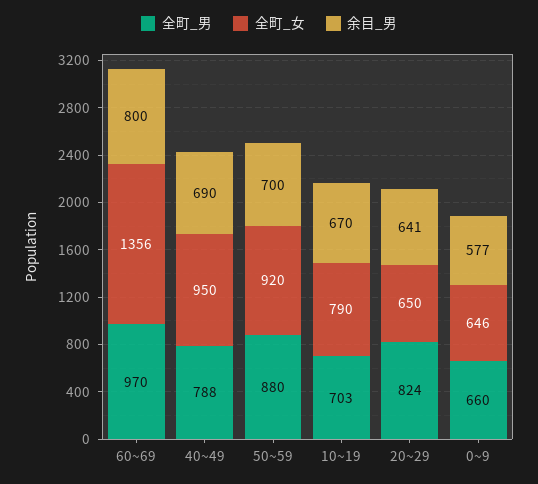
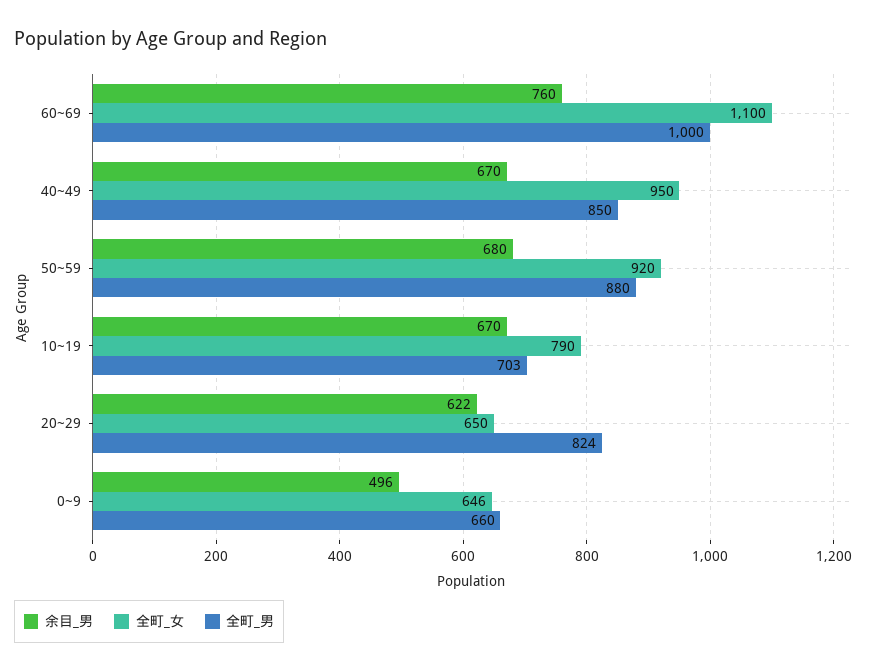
  {
    "全町_男": {
-     "60~69": 970,
+     "60~69": 1000,
-     "40~49": 788,
+     "40~49": 850,
      "50~59": 880,
      "10~19": 703,
      "20~29": 824,
      "0~9": 660
    },
    "全町_女": {
-     "60~69": 1356,
+     "60~69": 1100,
      "40~49": 950,
      "50~59": 920,
      "10~19": 790,
      "20~29": 650,
      "0~9": 646
    },
    "余目_男": {
-     "60~69": 800,
+     "60~69": 760,
-     "40~49": 690,
+     "40~49": 670,
-     "50~59": 700,
+     "50~59": 680,
      "10~19": 670,
-     "20~29": 641,
+     "20~29": 622,
-     "0~9": 577
+     "0~9": 496
    }
  }

